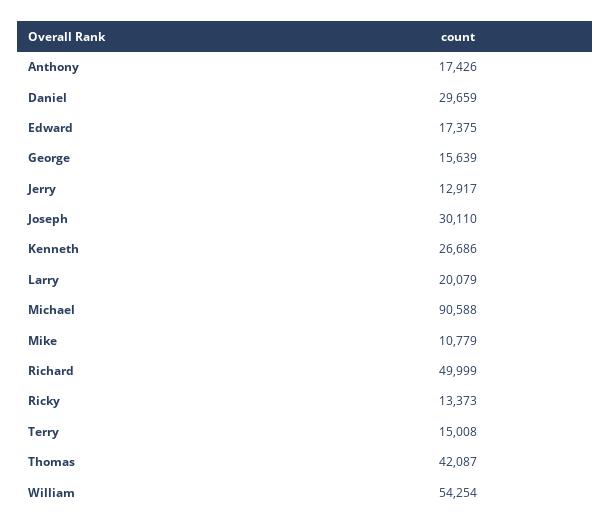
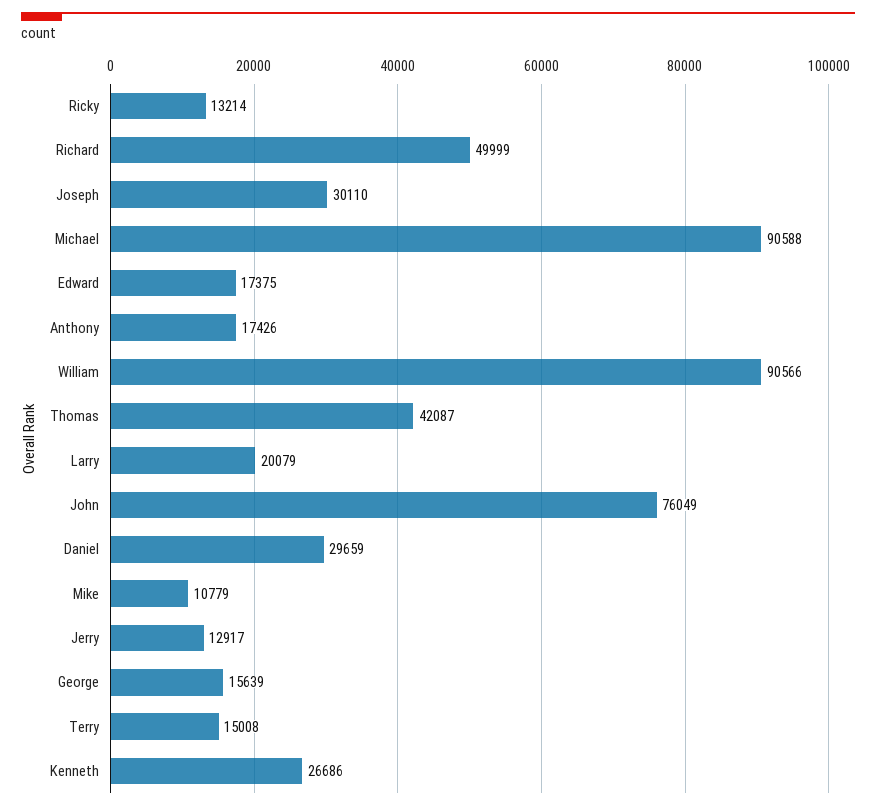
  {
    "Anthony": 17426,
    "Daniel": 29659,
    "Edward": 17375,
    "George": 15639,
    "Jerry": 12917,
    "Joseph": 30110,
    "Kenneth": 26686,
    "Larry": 20079,
    "Michael": 90588,
    "Mike": 10779,
    "Richard": 49999,
-   "Ricky": 13373,
+   "Ricky": 13214,
    "Terry": 15008,
    "Thomas": 42087,
-   "William": 54254
+   "William": 90566,
+   "John": 76049
  }

